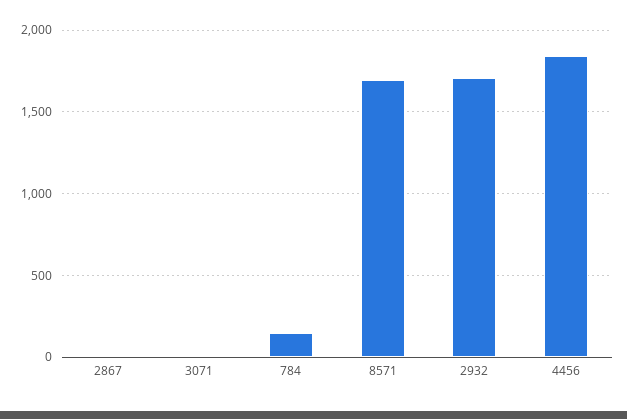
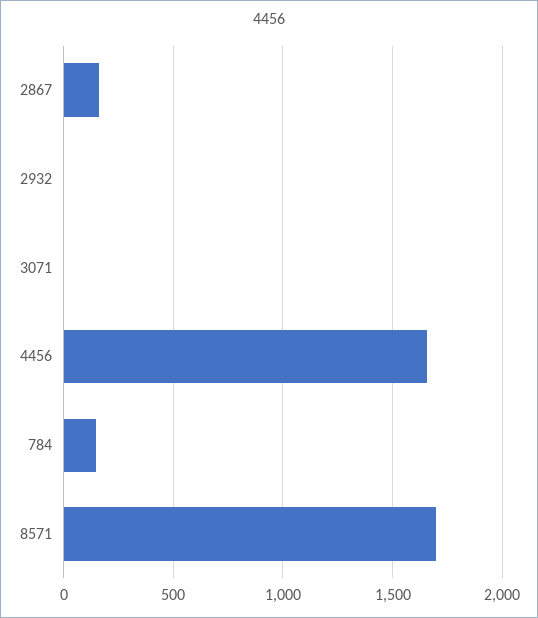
  {
-   "2867": 0,
+   "2867": 150,
    "3071": 0,
    "784": 150,
    "8571": 1700,
-   "2932": 1700,
+   "2932": 0,
-   "4456": 1850
+   "4456": 1650
  }

